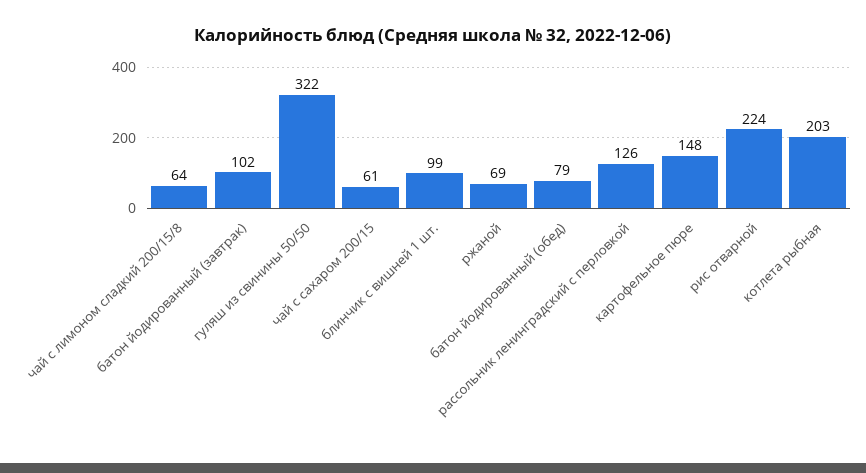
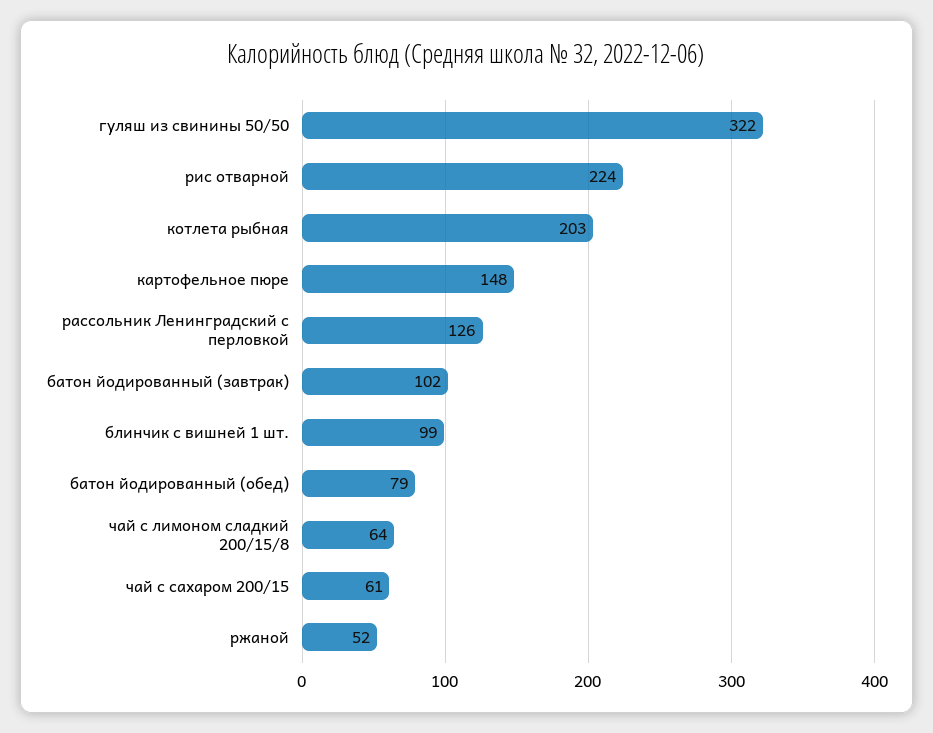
  {
    "чай с лимоном сладкий 200/15/8": 64,
    "батон йодированный (завтрак)": 102,
    "гуляш из свинины 50/50": 322,
    "чай с сахаром 200/15": 61,
    "блинчик с вишней 1 шт.": 99,
-   "ржаной": 69,
+   "ржаной": 52,
    "батон йодированный (обед)": 79,
    "рассольник ленинградский с перловкой": 126,
    "картофельное пюре": 148,
    "рис отварной": 224,
    "котлета рыбная": 203
  }

